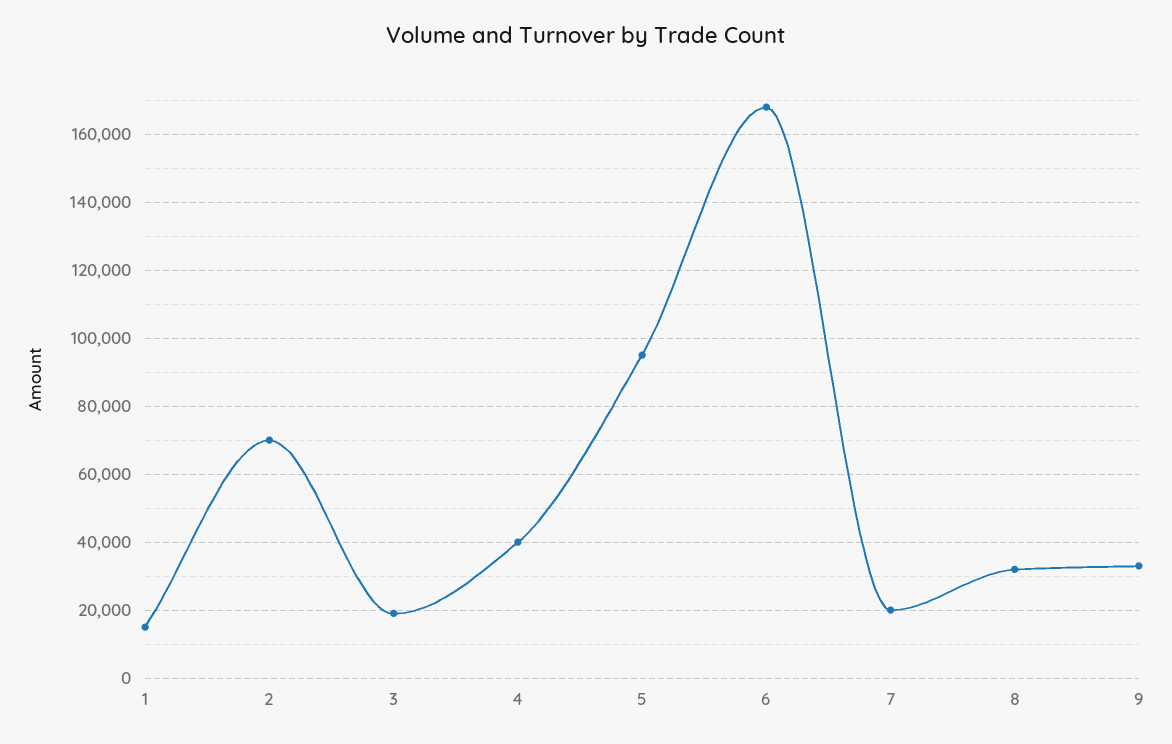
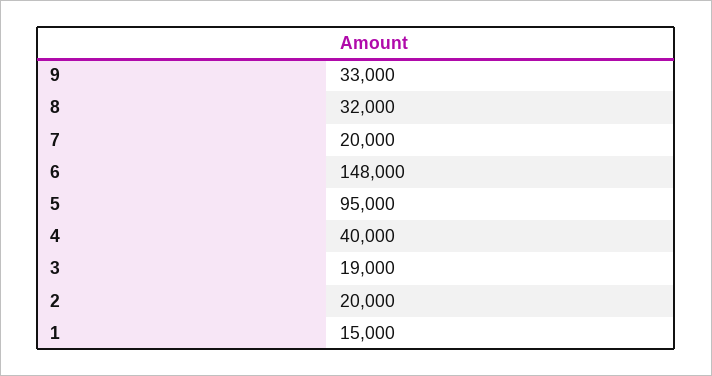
  {
    "1": 15000,
-   "2": 70000,
+   "2": 20000,
    "3": 19000,
    "4": 40000,
    "5": 95000,
-   "6": 168000,
+   "6": 148000,
    "7": 20000,
    "8": 32000,
    "9": 33000
  }

